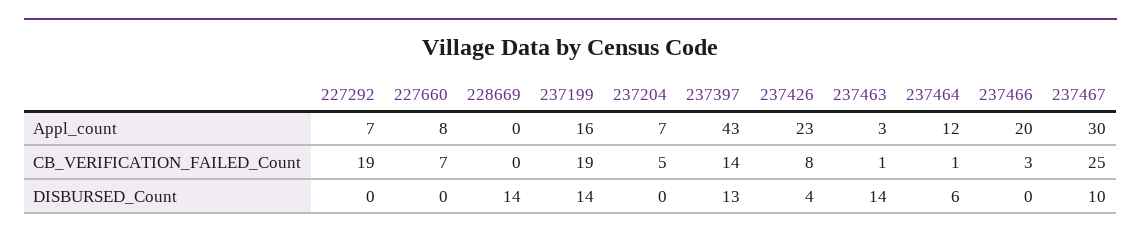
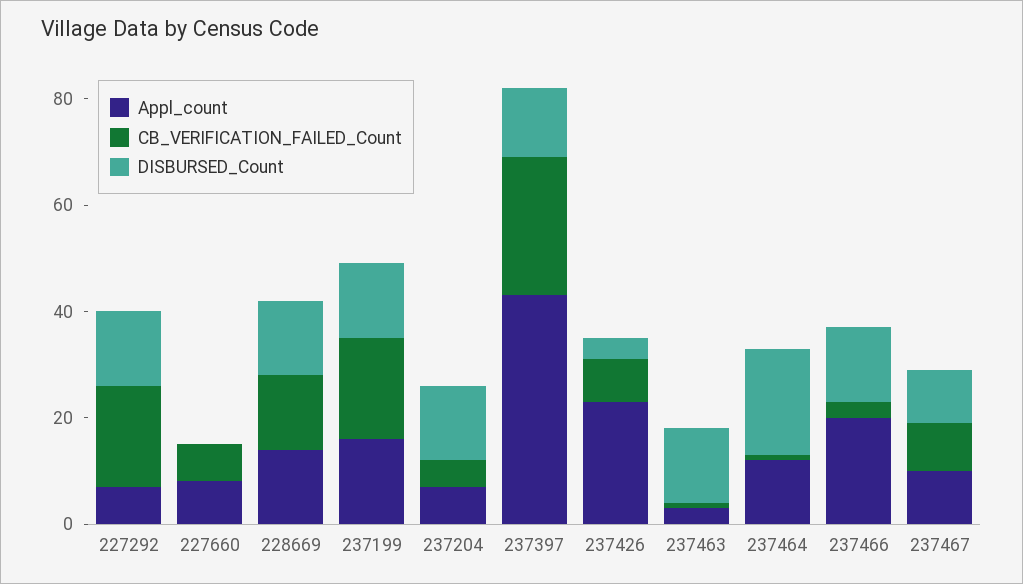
  {
    "Appl_count": {
      "227292": 7,
      "227660": 8,
-     "228669": 0,
+     "228669": 15,
      "237199": 16,
      "237204": 7,
      "237397": 43,
      "237426": 23,
      "237463": 3,
      "237464": 12,
      "237466": 20,
-     "237467": 30
+     "237467": 10
    },
    "CB_VERIFICATION_FAILED_Count": {
      "227292": 19,
      "227660": 7,
-     "228669": 0,
+     "228669": 15,
      "237199": 19,
      "237204": 5,
-     "237397": 14,
+     "237397": 25,
      "237426": 8,
      "237463": 1,
      "237464": 1,
      "237466": 3,
-     "237467": 25
+     "237467": 10
    },
    "DISBURSED_Count": {
-     "227292": 0,
+     "227292": 15,
      "227660": 0,
      "228669": 14,
      "237199": 14,
-     "237204": 0,
+     "237204": 15,
      "237397": 13,
      "237426": 4,
      "237463": 14,
-     "237464": 6,
+     "237464": 20,
-     "237466": 0,
+     "237466": 15,
      "237467": 10
    }
  }

